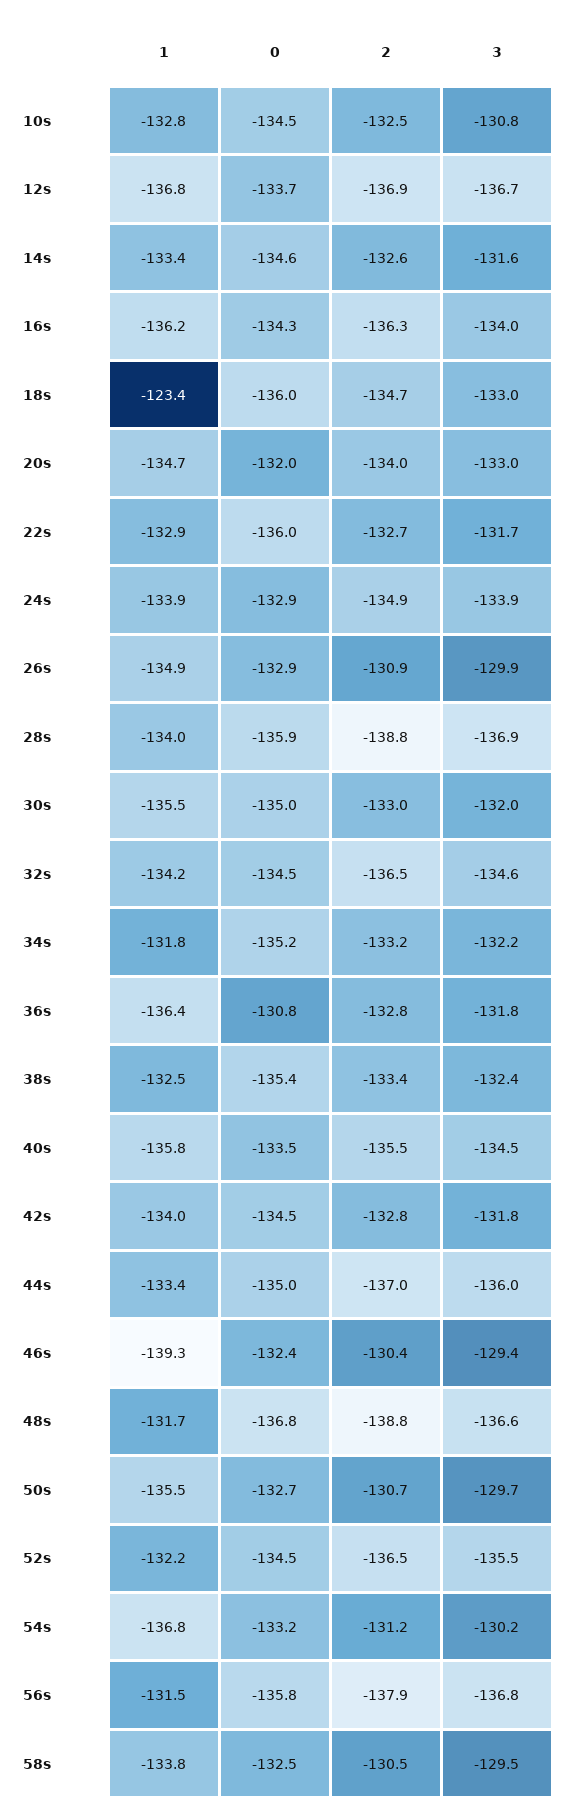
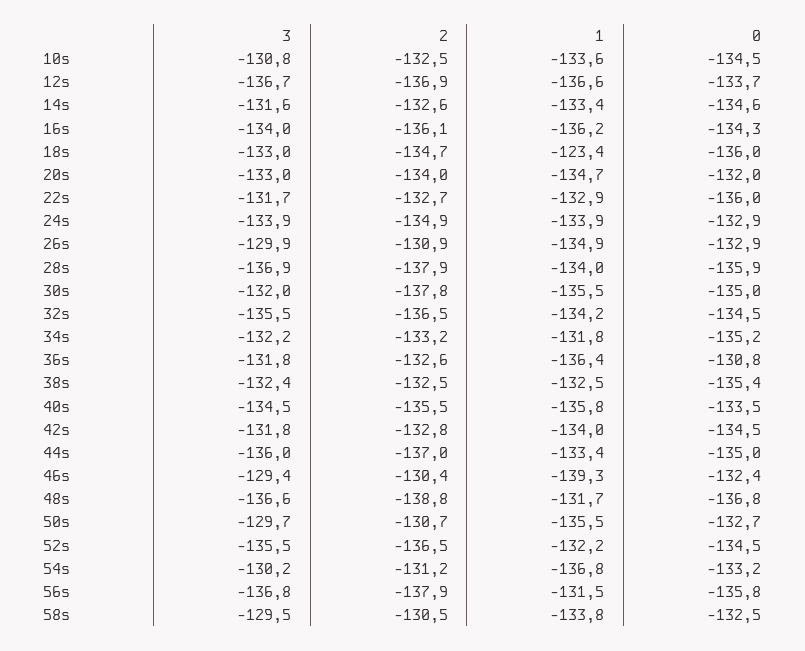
  {
    "1": {
-     "10s": -132.8,
+     "10s": -133.6,
-     "12s": -136.8,
+     "12s": -136.6,
      "14s": -133.4,
      "16s": -136.2,
      "18s": -123.4,
      "20s": -134.7,
      "22s": -132.9,
      "24s": -133.9,
      "26s": -134.9,
      "28s": -134,
      "30s": -135.5,
      "32s": -134.2,
      "34s": -131.8,
      "36s": -136.4,
      "38s": -132.5,
      "40s": -135.8,
      "42s": -134,
      "44s": -133.4,
      "46s": -139.3,
      "48s": -131.7,
      "50s": -135.5,
      "52s": -132.2,
      "54s": -136.8,
      "56s": -131.5,
      "58s": -133.8
    },
    "0": {
      "10s": -134.5,
      "12s": -133.7,
      "14s": -134.6,
      "16s": -134.3,
      "18s": -136,
      "20s": -132,
      "22s": -136,
      "24s": -132.9,
      "26s": -132.9,
      "28s": -135.9,
      "30s": -135,
      "32s": -134.5,
      "34s": -135.2,
      "36s": -130.8,
      "38s": -135.4,
      "40s": -133.5,
      "42s": -134.5,
      "44s": -135,
      "46s": -132.4,
      "48s": -136.8,
      "50s": -132.7,
      "52s": -134.5,
      "54s": -133.2,
      "56s": -135.8,
      "58s": -132.5
    },
    "2": {
      "10s": -132.5,
      "12s": -136.9,
      "14s": -132.6,
-     "16s": -136.3,
+     "16s": -136.1,
      "18s": -134.7,
      "20s": -134,
      "22s": -132.7,
      "24s": -134.9,
      "26s": -130.9,
-     "28s": -138.8,
+     "28s": -137.9,
-     "30s": -133,
+     "30s": -137.8,
      "32s": -136.5,
      "34s": -133.2,
-     "36s": -132.8,
+     "36s": -132.6,
-     "38s": -133.4,
+     "38s": -132.5,
      "40s": -135.5,
      "42s": -132.8,
      "44s": -137,
      "46s": -130.4,
      "48s": -138.8,
      "50s": -130.7,
      "52s": -136.5,
      "54s": -131.2,
      "56s": -137.9,
      "58s": -130.5
    },
    "3": {
      "10s": -130.8,
      "12s": -136.7,
      "14s": -131.6,
      "16s": -134,
      "18s": -133,
      "20s": -133,
      "22s": -131.7,
      "24s": -133.9,
      "26s": -129.9,
      "28s": -136.9,
      "30s": -132,
-     "32s": -134.6,
+     "32s": -135.5,
      "34s": -132.2,
      "36s": -131.8,
      "38s": -132.4,
      "40s": -134.5,
      "42s": -131.8,
      "44s": -136,
      "46s": -129.4,
      "48s": -136.6,
      "50s": -129.7,
      "52s": -135.5,
      "54s": -130.2,
      "56s": -136.8,
      "58s": -129.5
    }
  }

